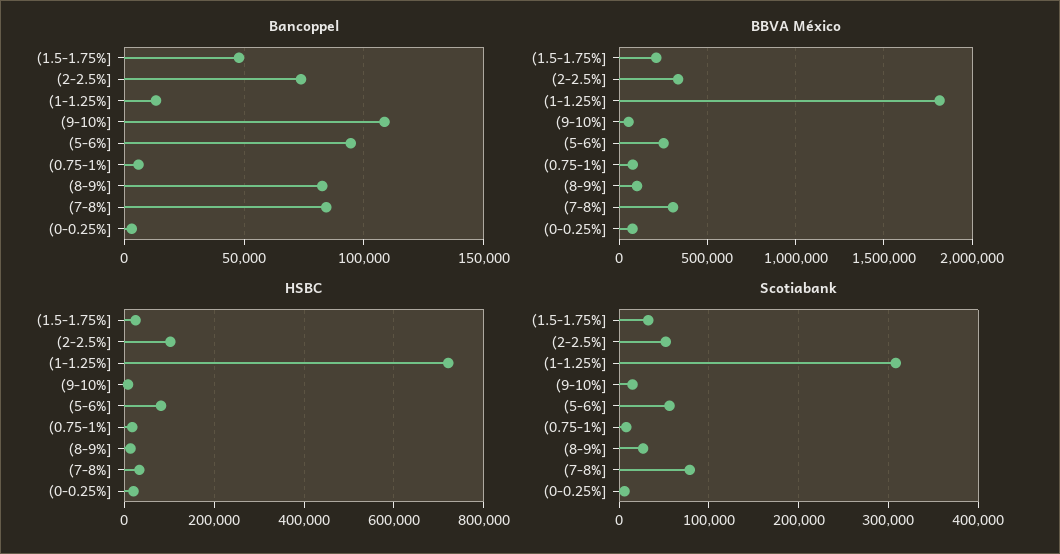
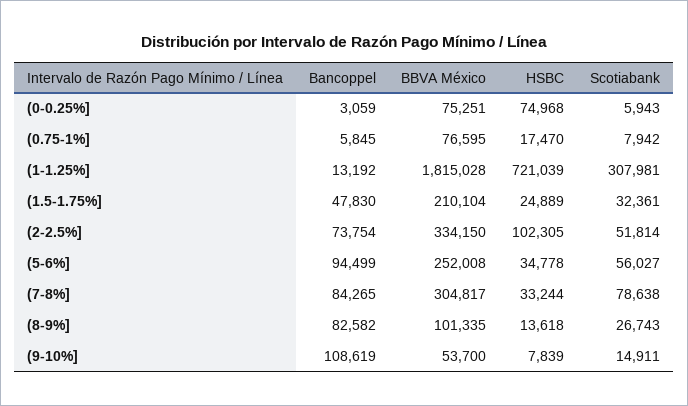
  {
    "Bancoppel": {
      "(1.5-1.75%]": 47830,
      "(2-2.5%]": 73754,
      "(1-1.25%]": 13192,
      "(9-10%]": 108619,
      "(5-6%]": 94499,
      "(0.75-1%]": 5845,
      "(8-9%]": 82582,
      "(7-8%]": 84265,
      "(0-0.25%]": 3059
    },
    "BBVA México": {
      "(1.5-1.75%]": 210104,
      "(2-2.5%]": 334150,
      "(1-1.25%]": 1815028,
      "(9-10%]": 53700,
      "(5-6%]": 252008,
      "(0.75-1%]": 76595,
      "(8-9%]": 101335,
      "(7-8%]": 304817,
      "(0-0.25%]": 75251
    },
    "HSBC": {
      "(1.5-1.75%]": 24889,
      "(2-2.5%]": 102305,
      "(1-1.25%]": 721039,
      "(9-10%]": 7839,
-     "(5-6%]": 80000,
+     "(5-6%]": 34778,
      "(0.75-1%]": 17470,
      "(8-9%]": 13618,
      "(7-8%]": 33244,
-     "(0-0.25%]": 20000
+     "(0-0.25%]": 74968
    },
    "Scotiabank": {
      "(1.5-1.75%]": 32361,
      "(2-2.5%]": 51814,
      "(1-1.25%]": 307981,
      "(9-10%]": 14911,
      "(5-6%]": 56027,
      "(0.75-1%]": 7942,
      "(8-9%]": 26743,
      "(7-8%]": 78638,
      "(0-0.25%]": 5943
    }
  }

